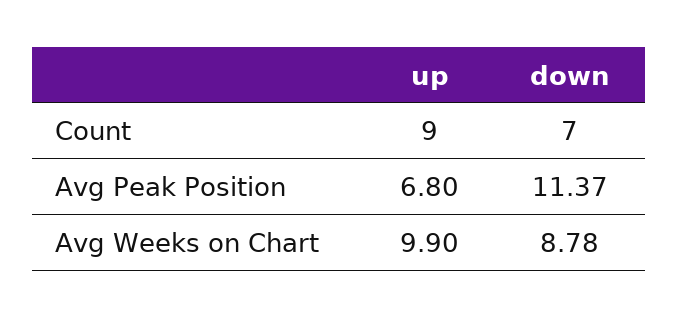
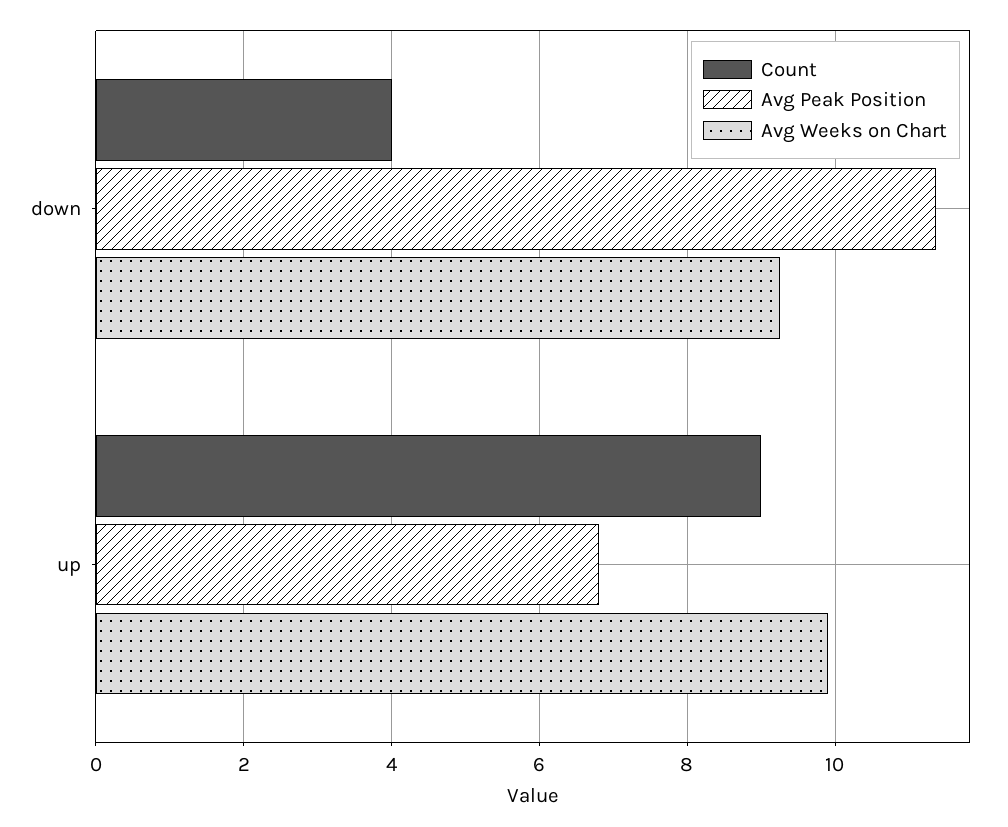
  {
    "Count": {
      "up": 9,
-     "down": 7
+     "down": 4
    },
    "Avg Peak Position": {
      "up": 6.8,
      "down": 11.37
    },
    "Avg Weeks on Chart": {
      "up": 9.9,
-     "down": 8.78
+     "down": 9.2
    }
  }

